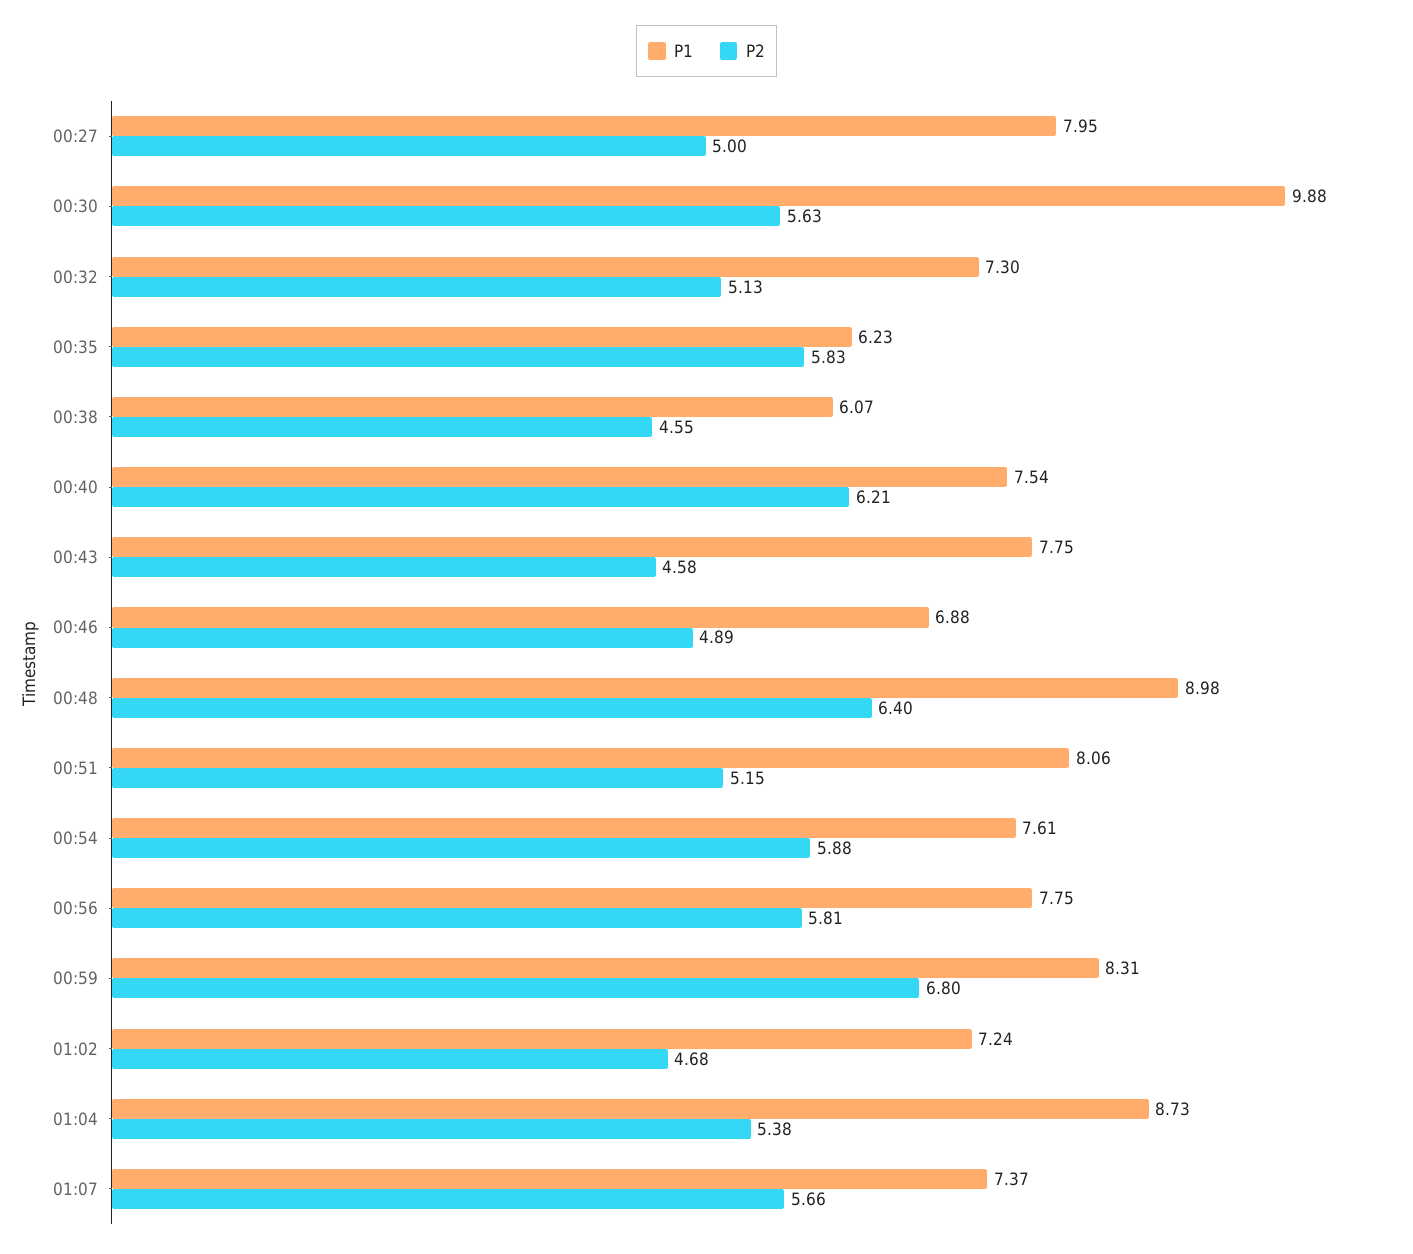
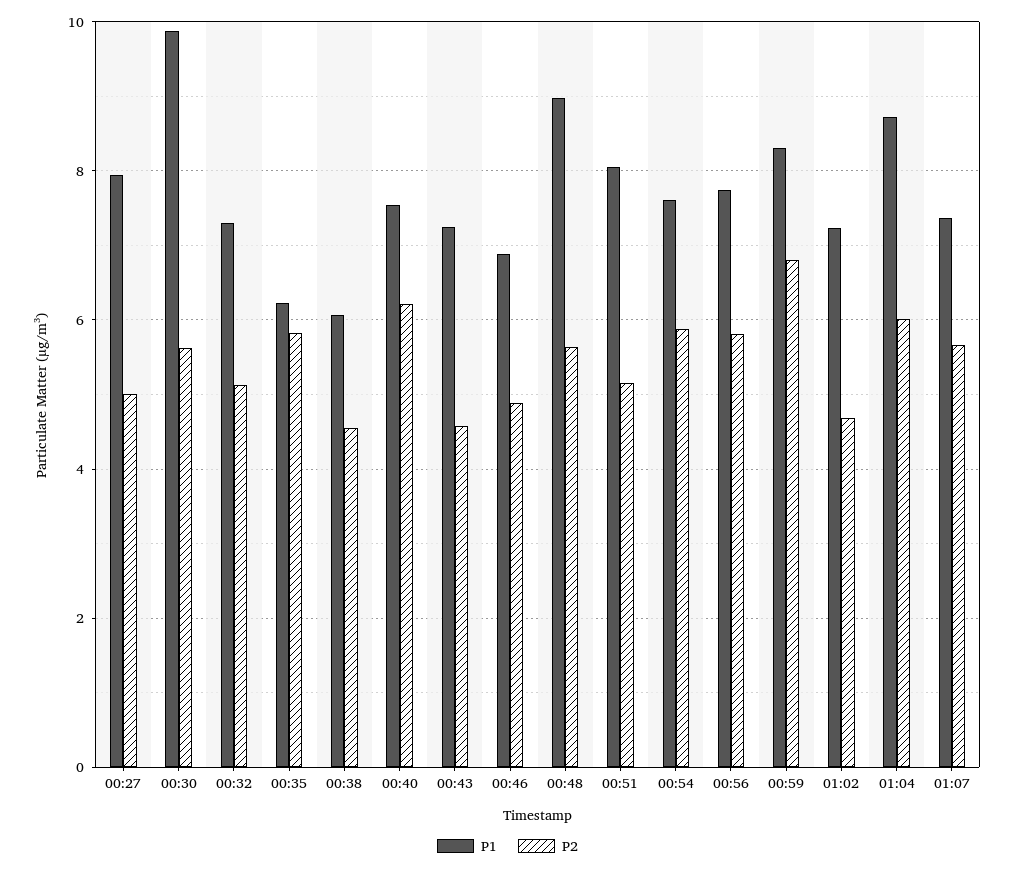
  {
    "P1": {
      "00:27": 7.95,
      "00:30": 9.88,
      "00:32": 7.3,
      "00:35": 6.23,
      "00:38": 6.07,
      "00:40": 7.54,
-     "00:43": 7.75,
+     "00:43": 7.2,
      "00:46": 6.88,
      "00:48": 8.98,
      "00:51": 8.06,
      "00:54": 7.61,
      "00:56": 7.75,
      "00:59": 8.31,
      "01:02": 7.24,
      "01:04": 8.73,
      "01:07": 7.37
    },
    "P2": {
      "00:27": 5,
      "00:30": 5.63,
      "00:32": 5.13,
      "00:35": 5.83,
      "00:38": 4.55,
      "00:40": 6.21,
      "00:43": 4.58,
      "00:46": 4.89,
-     "00:48": 6.4,
+     "00:48": 5.6,
      "00:51": 5.15,
      "00:54": 5.88,
      "00:56": 5.81,
      "00:59": 6.8,
      "01:02": 4.68,
-     "01:04": 5.38,
+     "01:04": 6,
      "01:07": 5.66
    }
  }

